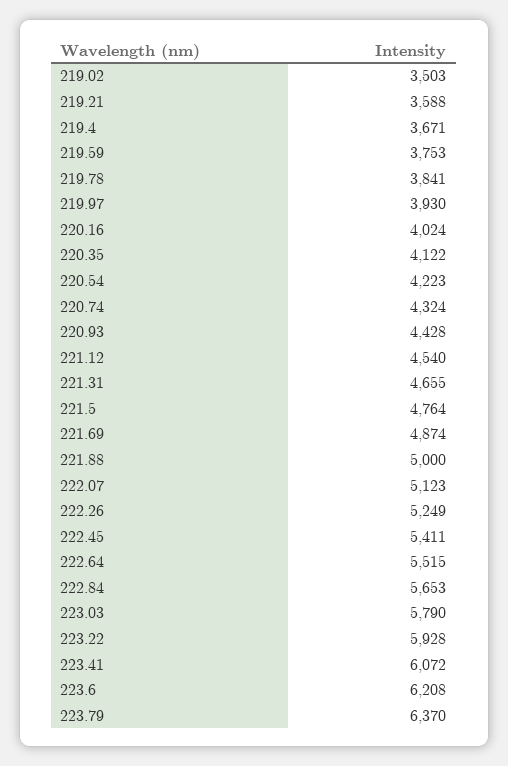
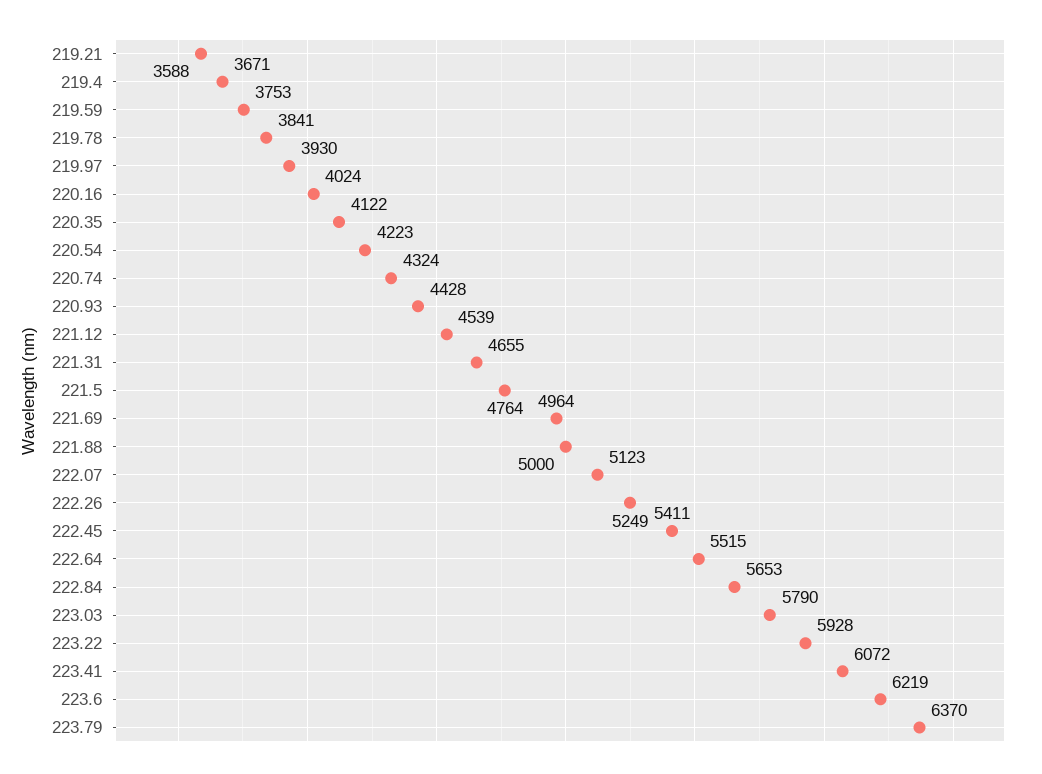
  {
-   "219.02": 3503,
    "219.21": 3588,
    "219.4": 3671,
    "219.59": 3753,
    "219.78": 3841,
    "219.97": 3930,
    "220.16": 4024,
    "220.35": 4122,
    "220.54": 4223,
    "220.74": 4324,
    "220.93": 4428,
-   "221.12": 4540,
+   "221.12": 4539,
    "221.31": 4655,
    "221.5": 4764,
-   "221.69": 4874,
+   "221.69": 4964,
    "221.88": 5000,
    "222.07": 5123,
    "222.26": 5249,
    "222.45": 5411,
    "222.64": 5515,
    "222.84": 5653,
    "223.03": 5790,
    "223.22": 5928,
    "223.41": 6072,
-   "223.6": 6208,
+   "223.6": 6219,
    "223.79": 6370
  }

